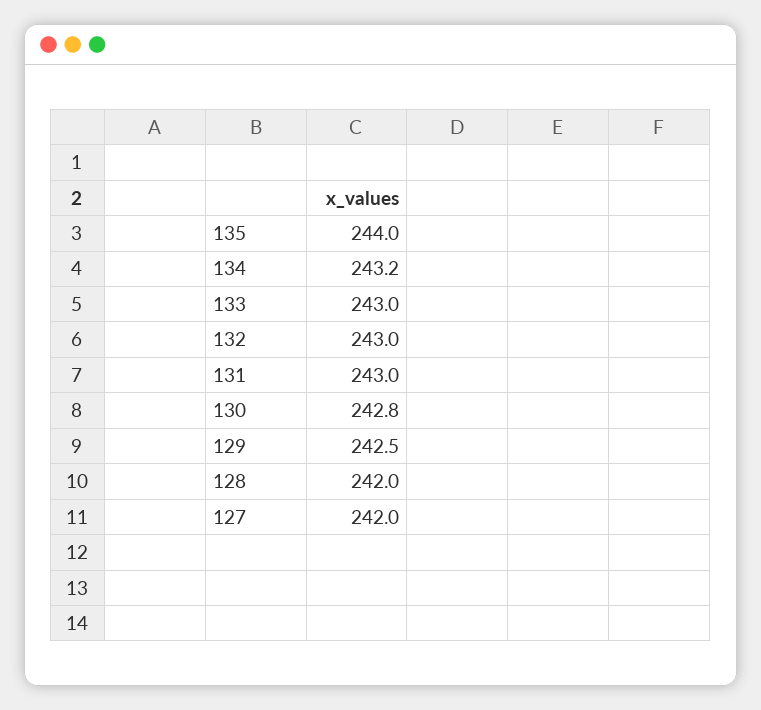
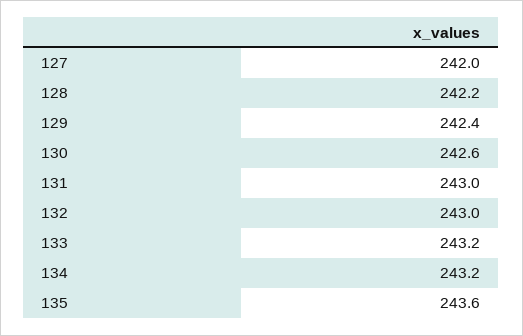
  {
-   "135": 244,
+   "135": 243.6,
    "134": 243.2,
-   "133": 243,
+   "133": 243.2,
    "132": 243,
    "131": 243,
-   "130": 242.8,
+   "130": 242.6,
-   "129": 242.5,
+   "129": 242.4,
-   "128": 242,
+   "128": 242.2,
    "127": 242
  }

